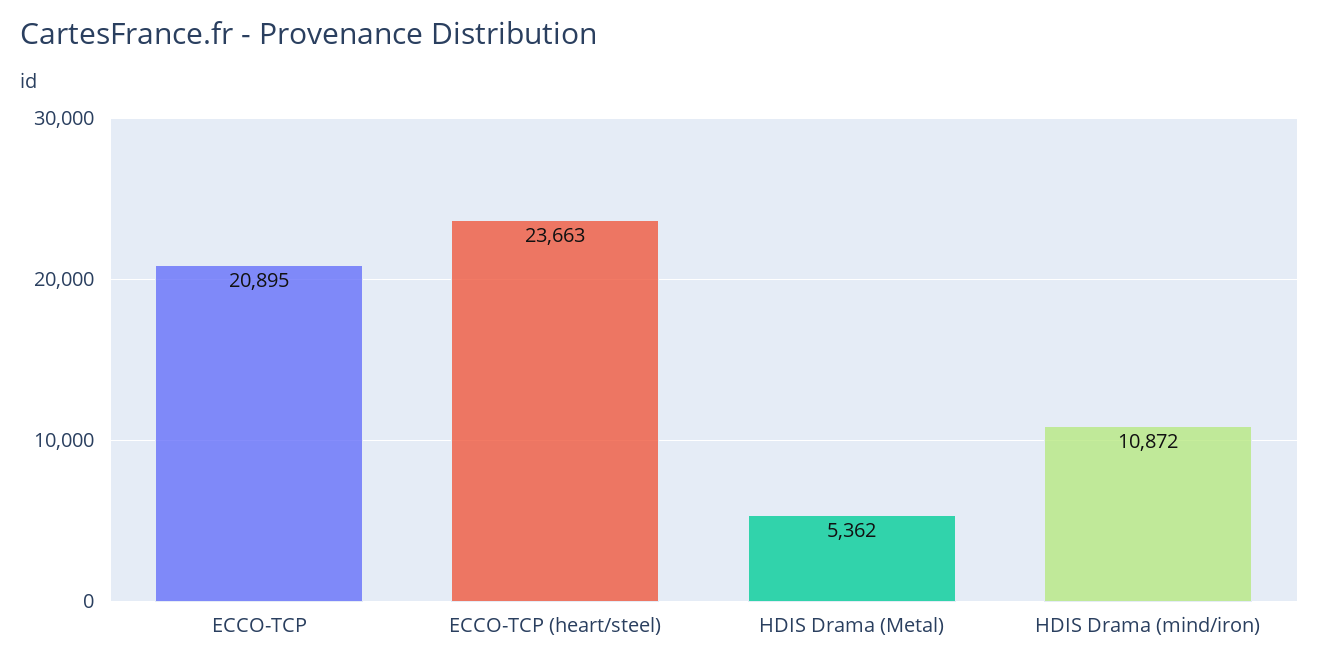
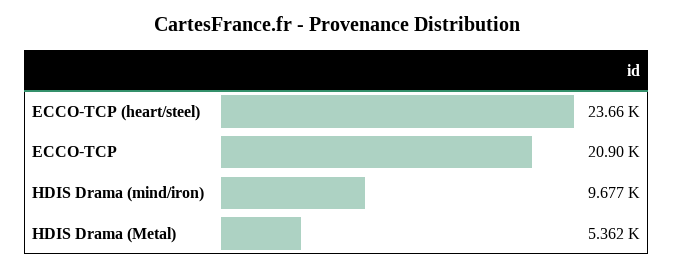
  {
    "ECCO-TCP": 20895,
    "ECCO-TCP (heart/steel)": 23663,
    "HDIS Drama (Metal)": 5362,
-   "HDIS Drama (mind/iron)": 10872
+   "HDIS Drama (mind/iron)": 9677
  }

